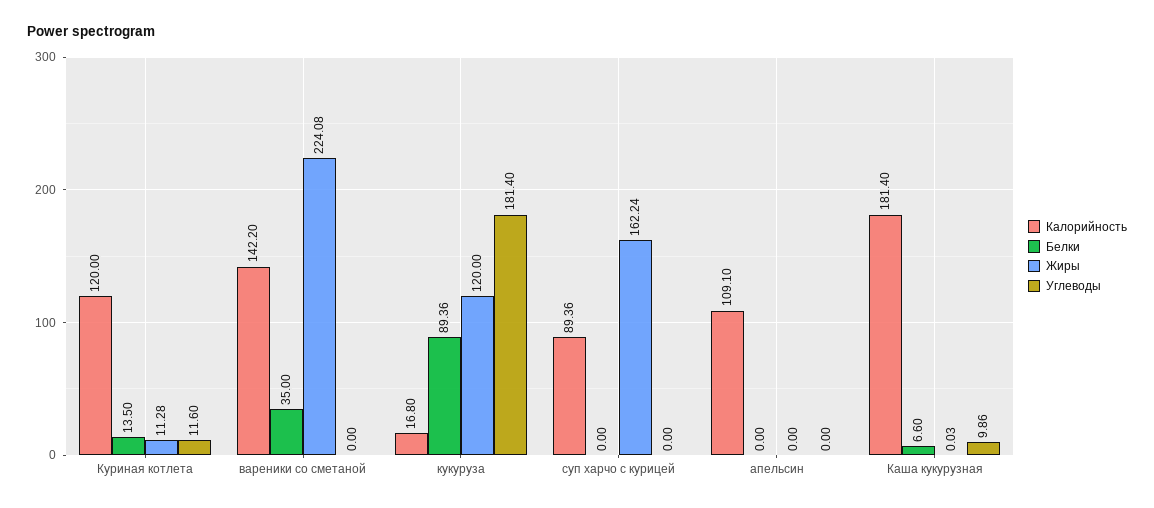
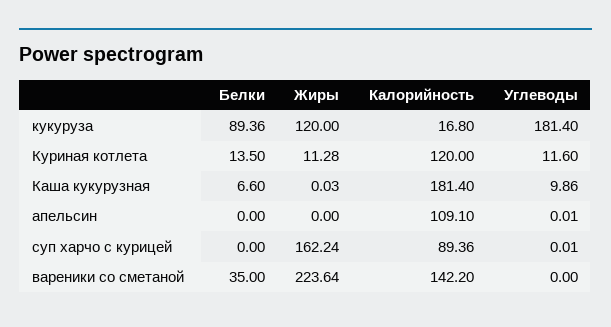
  {
    "Калорийность": {
      "Куриная котлета": 120,
      "вареники со сметаной": 142.2,
      "кукуруза": 16.8,
      "суп харчо с курицей": 89.36,
      "апельсин": 109.1,
      "Каша кукурузная": 181.4
    },
    "Белки": {
      "Куриная котлета": 13.5,
      "вареники со сметаной": 35,
      "кукуруза": 89.36,
      "суп харчо с курицей": 0,
      "апельсин": 0,
      "Каша кукурузная": 6.6
    },
    "Жиры": {
      "Куриная котлета": 11.28,
-     "вареники со сметаной": 224.08,
+     "вареники со сметаной": 223.64,
      "кукуруза": 120,
      "суп харчо с курицей": 162.24,
      "апельсин": 0,
      "Каша кукурузная": 0.03
    },
    "Углеводы": {
      "Куриная котлета": 11.6,
      "вареники со сметаной": 0,
      "кукуруза": 181.4,
-     "суп харчо с курицей": 0,
+     "суп харчо с курицей": 0.01,
-     "апельсин": 0,
+     "апельсин": 0.01,
      "Каша кукурузная": 9.86
    }
  }

